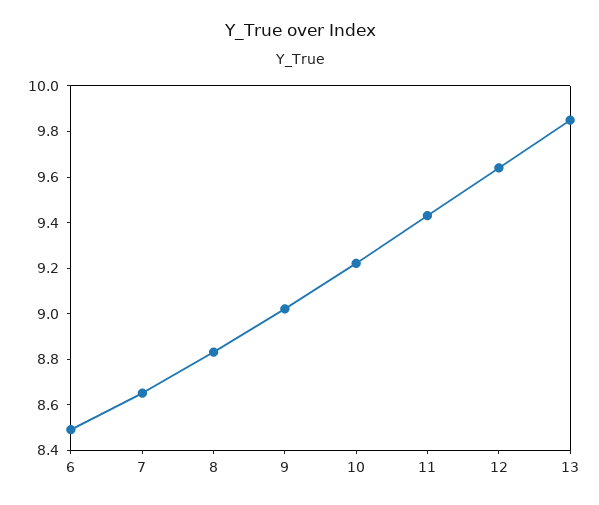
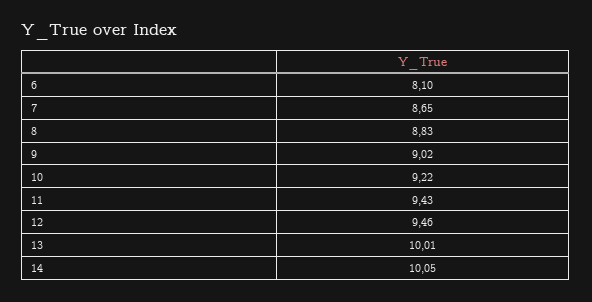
  {
-   "6": 8.5,
+   "6": 8.1,
    "7": 8.65,
    "8": 8.83,
    "9": 9.02,
    "10": 9.22,
    "11": 9.43,
-   "12": 9.65,
+   "12": 9.46,
-   "13": 9.85
+   "13": 10.01,
+   "14": 10.05
  }

